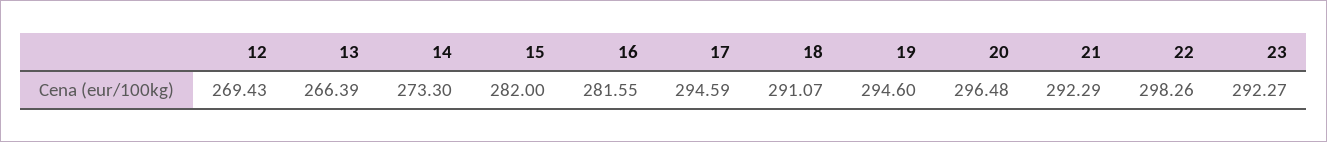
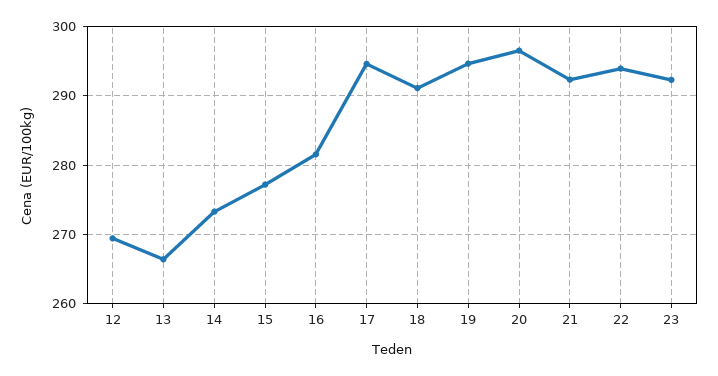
  {
    "12": 269.43,
    "13": 266.39,
    "14": 273.3,
-   "15": 282,
+   "15": 277,
    "16": 281.55,
    "17": 294.59,
    "18": 291.07,
    "19": 294.6,
    "20": 296.48,
    "21": 292.29,
-   "22": 298.26,
+   "22": 294,
    "23": 292.27
  }

